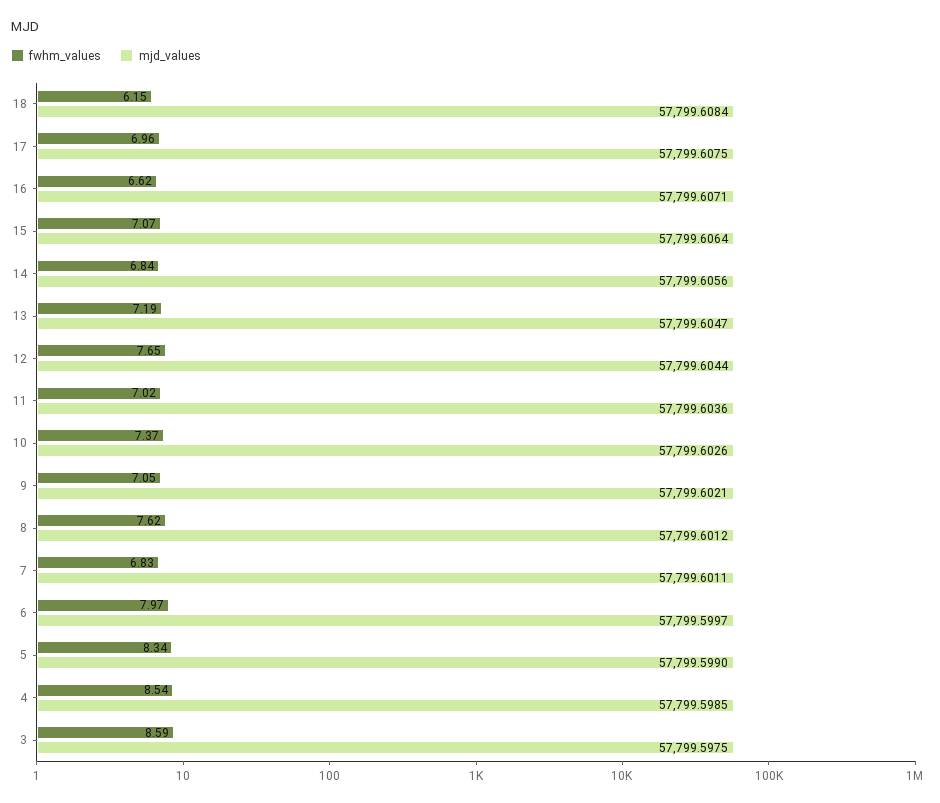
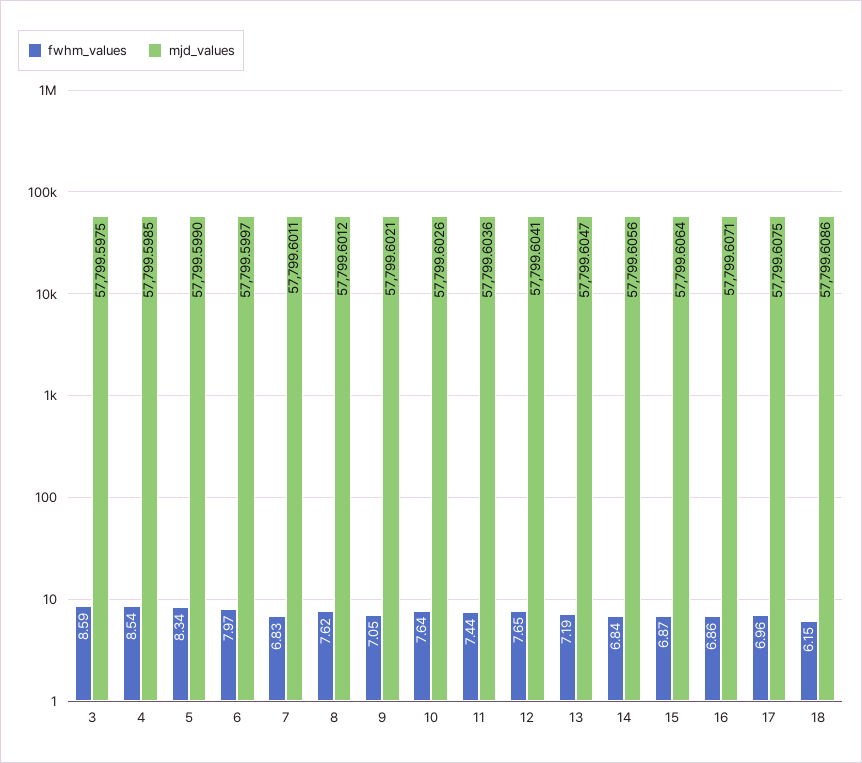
  {
    "fwhm_values": {
      "18": 6.15,
      "17": 6.96,
-     "16": 6.62,
+     "16": 6.86,
-     "15": 7.07,
+     "15": 6.87,
      "14": 6.84,
      "13": 7.19,
      "12": 7.65,
-     "11": 7.02,
+     "11": 7.44,
-     "10": 7.37,
+     "10": 7.64,
      "9": 7.05,
      "8": 7.62,
      "7": 6.83,
      "6": 7.97,
      "5": 8.34,
      "4": 8.54,
      "3": 8.59
    },
    "mjd_values": {
-     "18": 57799.6084,
+     "18": 57799.6086,
      "17": 57799.6075,
      "16": 57799.6071,
      "15": 57799.6064,
      "14": 57799.6056,
      "13": 57799.6047,
-     "12": 57799.6044,
+     "12": 57799.6041,
      "11": 57799.6036,
      "10": 57799.6026,
      "9": 57799.6021,
      "8": 57799.6012,
      "7": 57799.6011,
      "6": 57799.5997,
      "5": 57799.599,
      "4": 57799.5985,
      "3": 57799.5975
    }
  }

